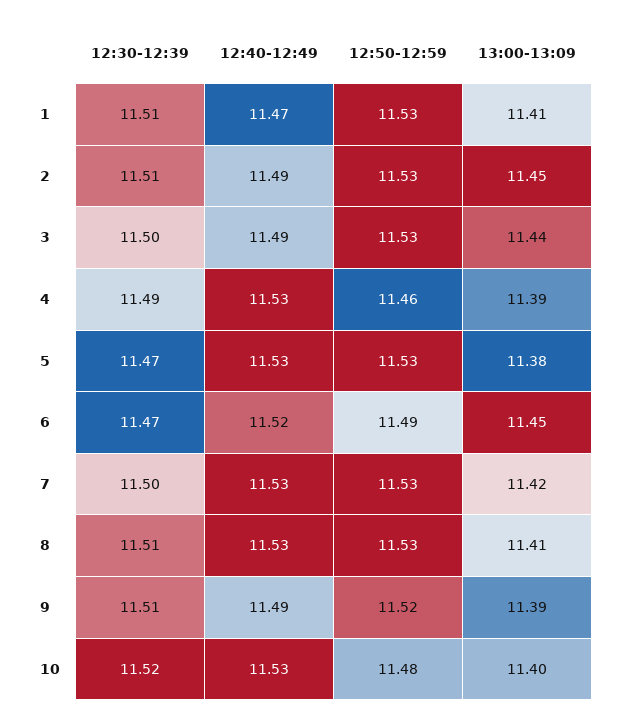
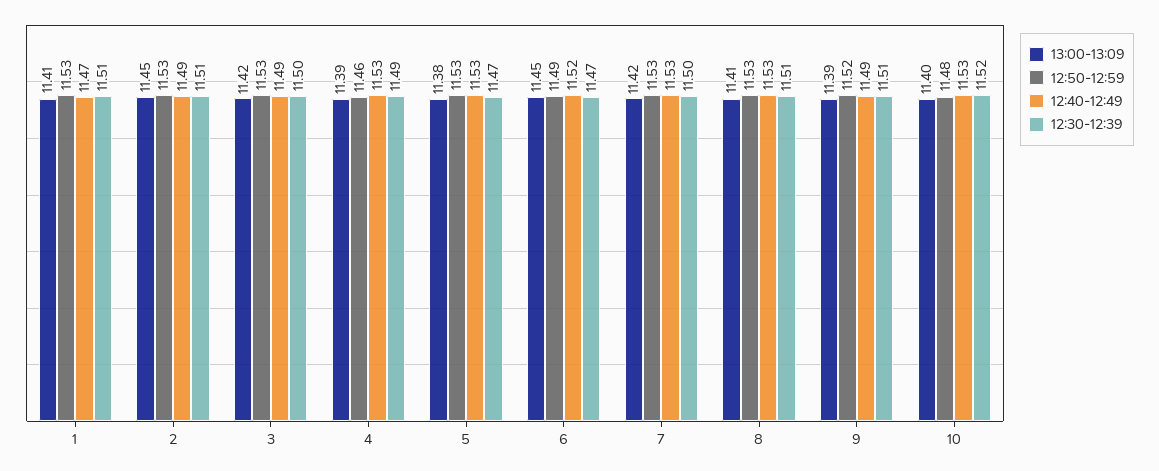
  {
    "12:30-12:39": {
      "1": 11.51,
      "2": 11.51,
      "3": 11.5,
      "4": 11.49,
      "5": 11.47,
      "6": 11.47,
      "7": 11.5,
      "8": 11.51,
      "9": 11.51,
      "10": 11.52
    },
    "12:40-12:49": {
      "1": 11.47,
      "2": 11.49,
      "3": 11.49,
      "4": 11.53,
      "5": 11.53,
      "6": 11.52,
      "7": 11.53,
      "8": 11.53,
      "9": 11.49,
      "10": 11.53
    },
    "12:50-12:59": {
      "1": 11.53,
      "2": 11.53,
      "3": 11.53,
      "4": 11.46,
      "5": 11.53,
      "6": 11.49,
      "7": 11.53,
      "8": 11.53,
      "9": 11.52,
      "10": 11.48
    },
    "13:00-13:09": {
      "1": 11.41,
      "2": 11.45,
-     "3": 11.44,
+     "3": 11.42,
      "4": 11.39,
      "5": 11.38,
      "6": 11.45,
      "7": 11.42,
      "8": 11.41,
      "9": 11.39,
      "10": 11.4
    }
  }

